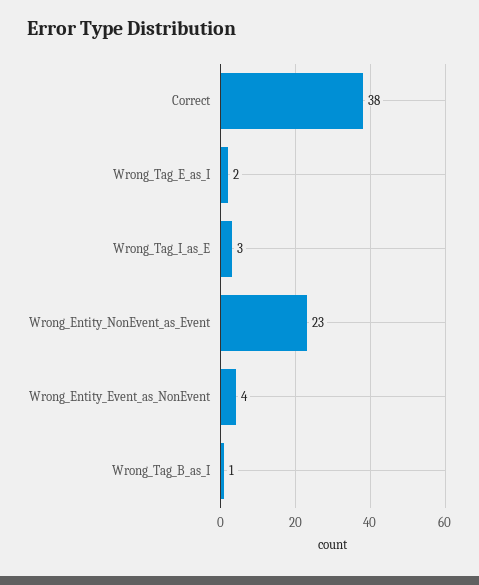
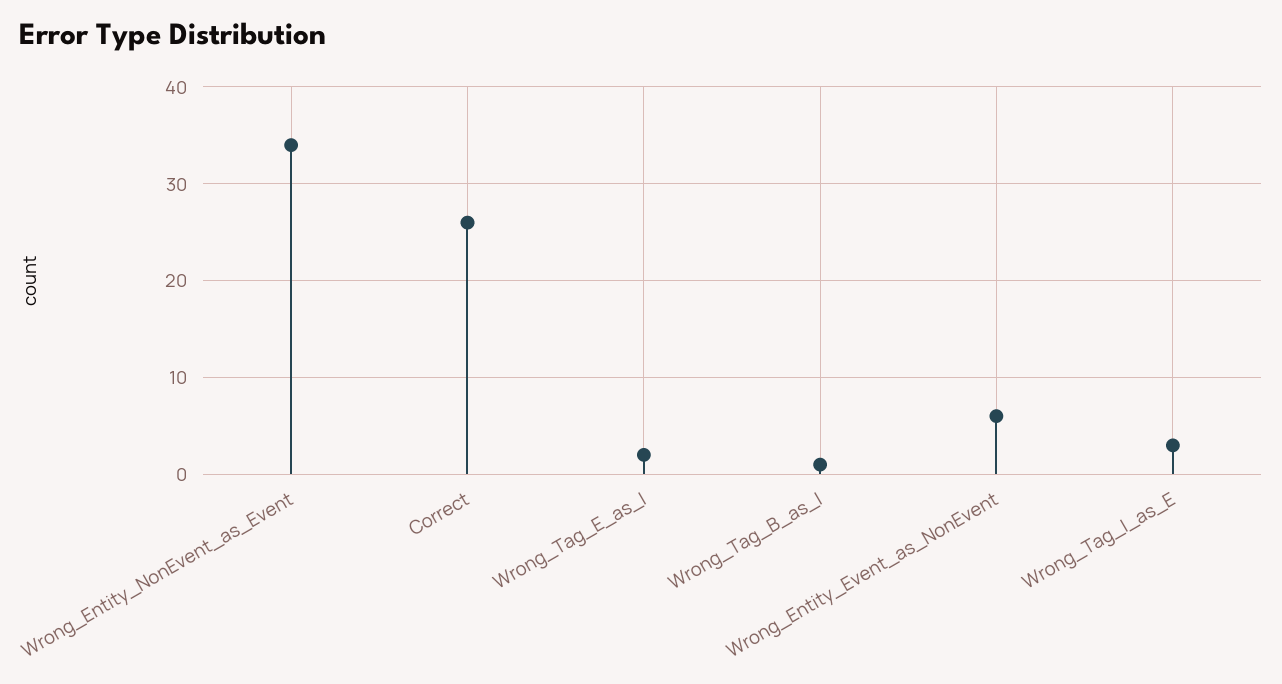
  {
-   "Correct": 38,
+   "Correct": 26,
    "Wrong_Tag_E_as_I": 2,
    "Wrong_Tag_I_as_E": 3,
-   "Wrong_Entity_NonEvent_as_Event": 23,
+   "Wrong_Entity_NonEvent_as_Event": 34,
-   "Wrong_Entity_Event_as_NonEvent": 4,
+   "Wrong_Entity_Event_as_NonEvent": 6,
    "Wrong_Tag_B_as_I": 1
  }

